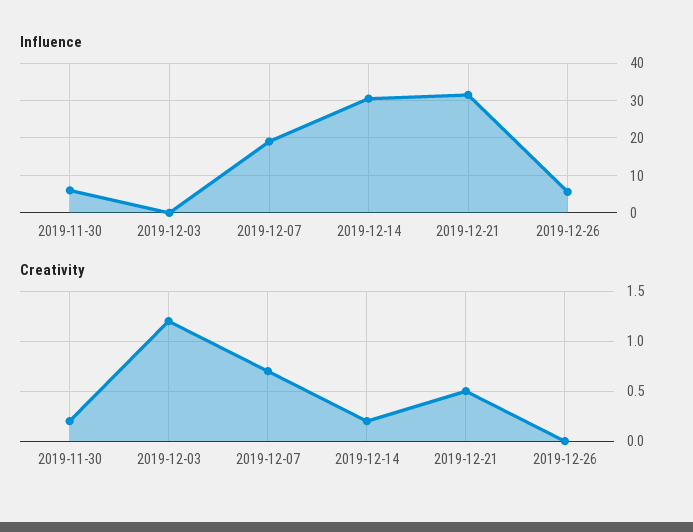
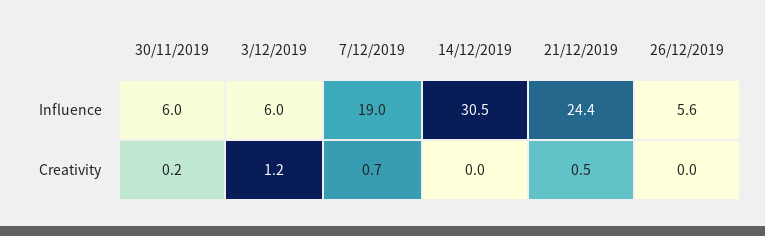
  {
    "Influence": {
      "2019-11-30": 6,
-     "2019-12-03": 0,
+     "2019-12-03": 6,
      "2019-12-07": 19,
      "2019-12-14": 30.5,
-     "2019-12-21": 32,
+     "2019-12-21": 24.4,
      "2019-12-26": 5.6
    },
    "Creativity": {
      "2019-11-30": 0.2,
      "2019-12-03": 1.2,
      "2019-12-07": 0.7,
-     "2019-12-14": 0.2,
+     "2019-12-14": 0,
      "2019-12-21": 0.5,
      "2019-12-26": 0
    }
  }

